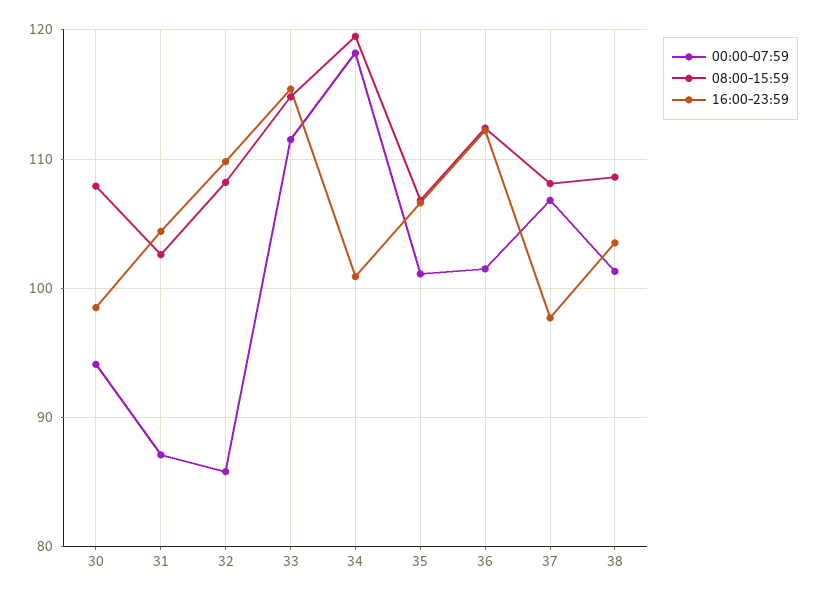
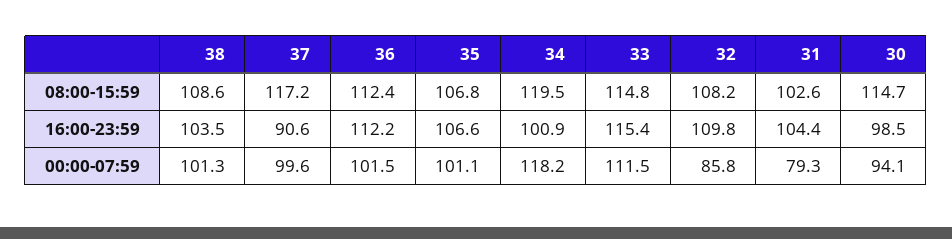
  {
    "00:00-07:59": {
      "30": 94.1,
-     "31": 87,
+     "31": 79.3,
      "32": 85.8,
      "33": 111.5,
      "34": 118.2,
      "35": 101.1,
      "36": 101.5,
-     "37": 107,
+     "37": 99.6,
      "38": 101.3
    },
    "08:00-15:59": {
-     "30": 108,
+     "30": 114.7,
      "31": 102.6,
      "32": 108.2,
      "33": 114.8,
      "34": 119.5,
      "35": 106.8,
      "36": 112.4,
-     "37": 108,
+     "37": 117.2,
      "38": 108.6
    },
    "16:00-23:59": {
      "30": 98.5,
      "31": 104.4,
      "32": 109.8,
      "33": 115.4,
      "34": 100.9,
      "35": 106.6,
      "36": 112.2,
-     "37": 98,
+     "37": 90.6,
      "38": 103.5
    }
  }

